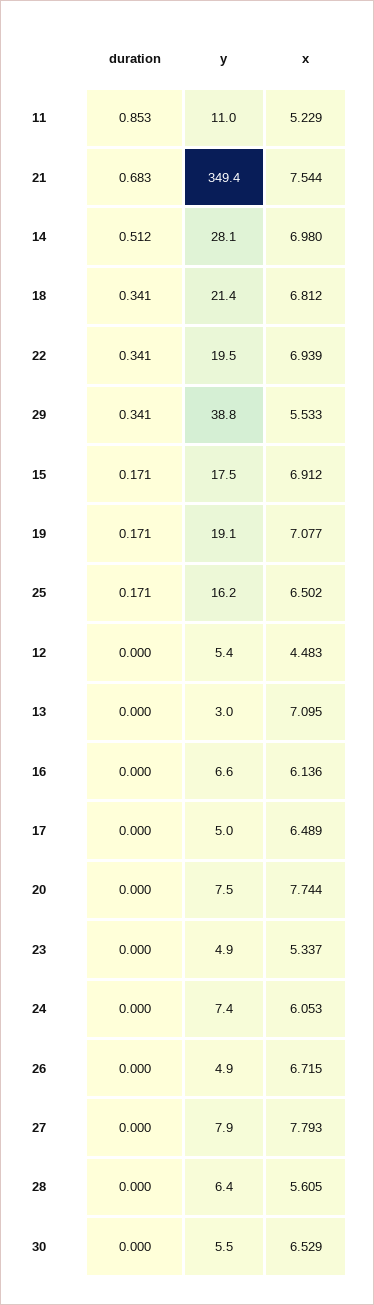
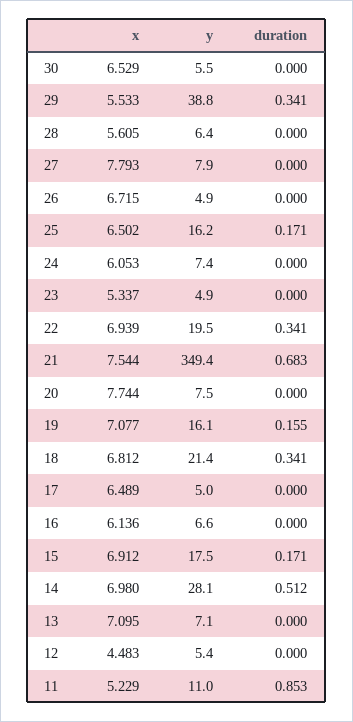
  {
    "duration": {
      "11": 0.853,
      "21": 0.683,
      "14": 0.512,
      "18": 0.341,
      "22": 0.341,
      "29": 0.341,
      "15": 0.171,
-     "19": 0.171,
+     "19": 0.155,
      "25": 0.171,
      "12": 0,
      "13": 0,
      "16": 0,
      "17": 0,
      "20": 0,
      "23": 0,
      "24": 0,
      "26": 0,
      "27": 0,
      "28": 0,
      "30": 0
    },
    "y": {
      "11": 11,
      "21": 349.4,
      "14": 28.1,
      "18": 21.4,
      "22": 19.5,
      "29": 38.8,
      "15": 17.5,
-     "19": 19.1,
+     "19": 16.1,
      "25": 16.2,
      "12": 5.4,
-     "13": 3,
+     "13": 7.1,
      "16": 6.6,
      "17": 5,
      "20": 7.5,
      "23": 4.9,
      "24": 7.4,
      "26": 4.9,
      "27": 7.9,
      "28": 6.4,
      "30": 5.5
    },
    "x": {
      "11": 5.229,
      "21": 7.544,
      "14": 6.98,
      "18": 6.812,
      "22": 6.939,
      "29": 5.533,
      "15": 6.912,
      "19": 7.077,
      "25": 6.502,
      "12": 4.483,
      "13": 7.095,
      "16": 6.136,
      "17": 6.489,
      "20": 7.744,
      "23": 5.337,
      "24": 6.053,
      "26": 6.715,
      "27": 7.793,
      "28": 5.605,
      "30": 6.529
    }
  }

